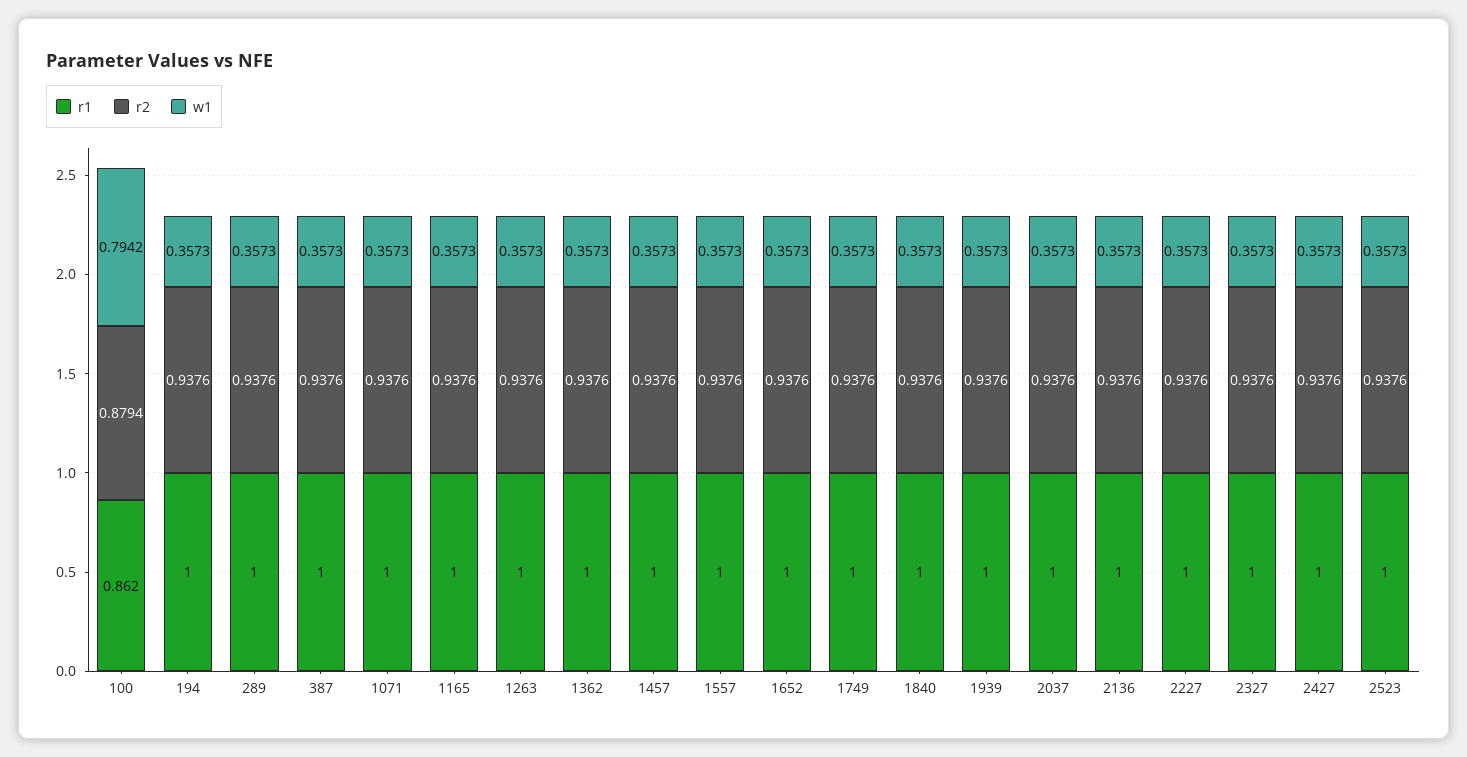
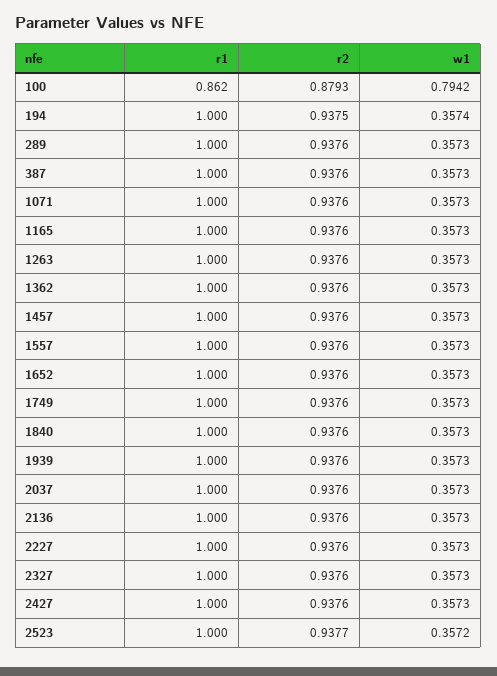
  {
    "r1": {
      "100": 0.862,
      "194": 1,
      "289": 1,
      "387": 1,
      "1071": 1,
      "1165": 1,
      "1263": 1,
      "1362": 1,
      "1457": 1,
      "1557": 1,
      "1652": 1,
      "1749": 1,
      "1840": 1,
      "1939": 1,
      "2037": 1,
      "2136": 1,
      "2227": 1,
      "2327": 1,
      "2427": 1,
      "2523": 1
    },
    "r2": {
-     "100": 0.8794,
+     "100": 0.8793,
-     "194": 0.9376,
+     "194": 0.9375,
      "289": 0.9376,
      "387": 0.9376,
      "1071": 0.9376,
      "1165": 0.9376,
      "1263": 0.9376,
      "1362": 0.9376,
      "1457": 0.9376,
      "1557": 0.9376,
      "1652": 0.9376,
      "1749": 0.9376,
      "1840": 0.9376,
      "1939": 0.9376,
      "2037": 0.9376,
      "2136": 0.9376,
      "2227": 0.9376,
      "2327": 0.9376,
      "2427": 0.9376,
-     "2523": 0.9376
+     "2523": 0.9377
    },
    "w1": {
      "100": 0.7942,
-     "194": 0.3573,
+     "194": 0.3574,
      "289": 0.3573,
      "387": 0.3573,
      "1071": 0.3573,
      "1165": 0.3573,
      "1263": 0.3573,
      "1362": 0.3573,
      "1457": 0.3573,
      "1557": 0.3573,
      "1652": 0.3573,
      "1749": 0.3573,
      "1840": 0.3573,
      "1939": 0.3573,
      "2037": 0.3573,
      "2136": 0.3573,
      "2227": 0.3573,
      "2327": 0.3573,
      "2427": 0.3573,
-     "2523": 0.3573
+     "2523": 0.3572
    }
  }

